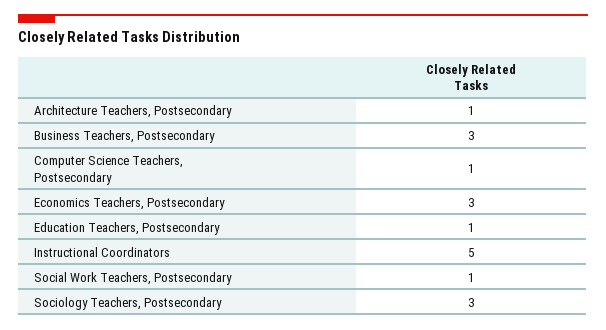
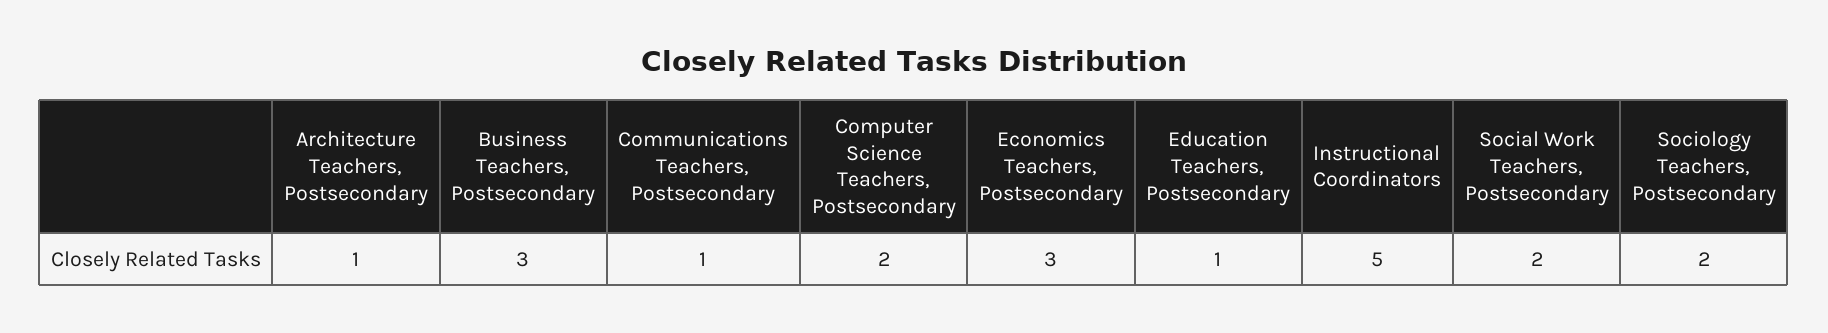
  {
    "Architecture Teachers, Postsecondary": 1,
    "Business Teachers, Postsecondary": 3,
-   "Computer Science Teachers, Postsecondary": 1,
+   "Computer Science Teachers, Postsecondary": 2,
    "Economics Teachers, Postsecondary": 3,
    "Education Teachers, Postsecondary": 1,
    "Instructional Coordinators": 5,
-   "Social Work Teachers, Postsecondary": 1,
+   "Social Work Teachers, Postsecondary": 2,
-   "Sociology Teachers, Postsecondary": 3
+   "Sociology Teachers, Postsecondary": 2,
+   "Communications Teachers, Postsecondary": 1
  }

